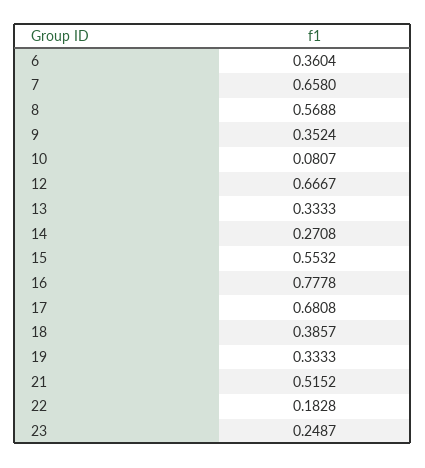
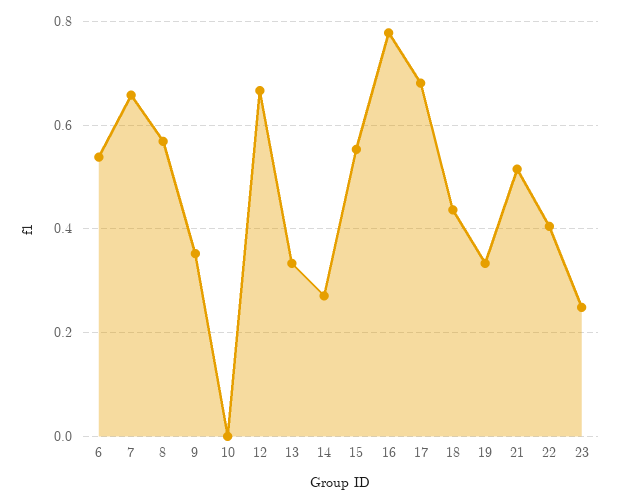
  {
-   "6": 0.3604,
+   "6": 0.54,
    "7": 0.658,
    "8": 0.5688,
    "9": 0.3524,
-   "10": 0.0807,
+   "10": 0,
    "12": 0.6667,
    "13": 0.3333,
    "14": 0.2708,
    "15": 0.5532,
    "16": 0.7778,
    "17": 0.6808,
-   "18": 0.3857,
+   "18": 0.44,
    "19": 0.3333,
    "21": 0.5152,
-   "22": 0.1828,
+   "22": 0.4,
    "23": 0.2487
  }

